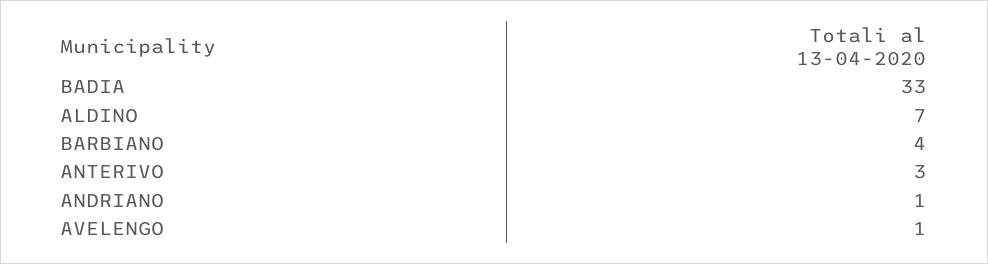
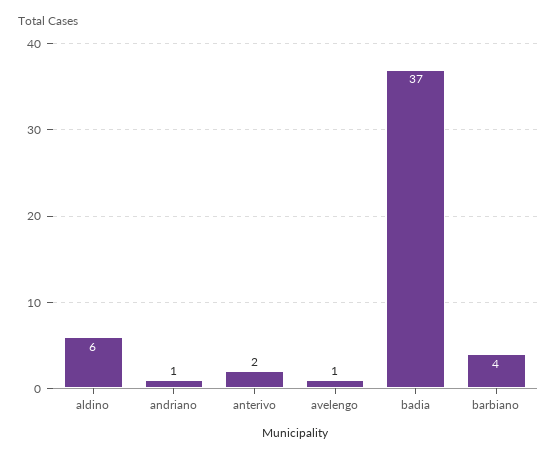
  {
-   "BADIA": 33,
+   "BADIA": 37,
-   "ALDINO": 7,
+   "ALDINO": 6,
    "BARBIANO": 4,
-   "ANTERIVO": 3,
+   "ANTERIVO": 2,
    "ANDRIANO": 1,
    "AVELENGO": 1
  }

